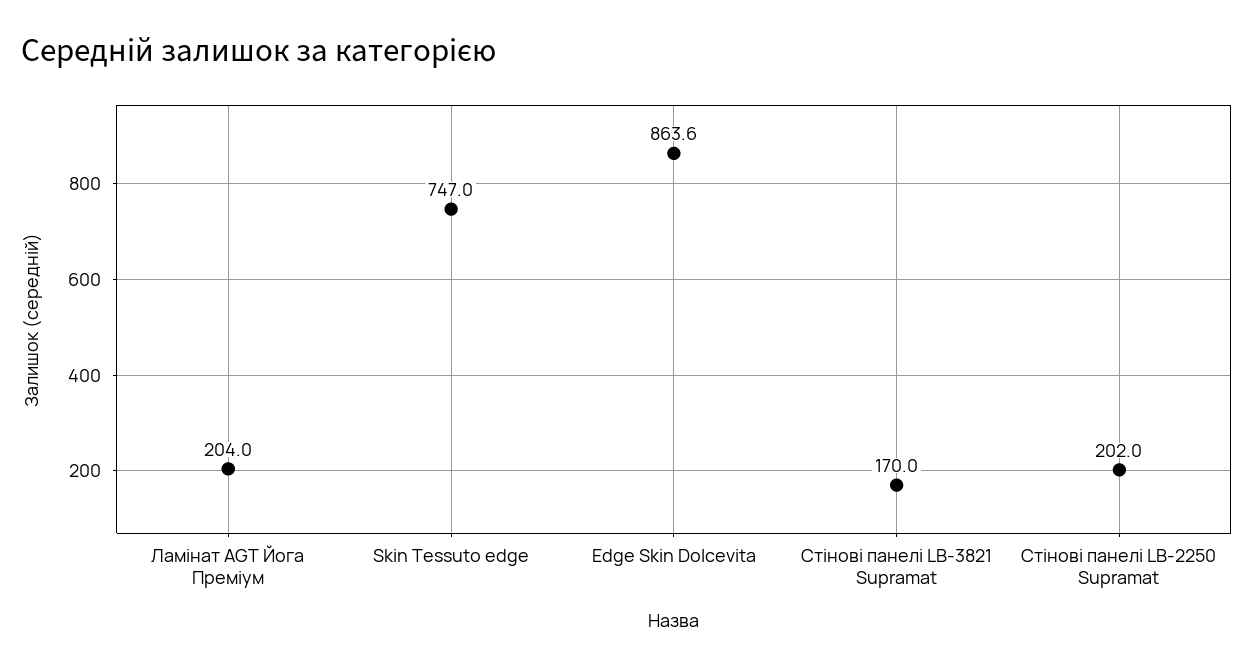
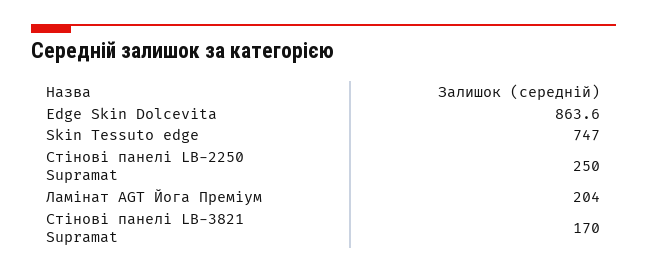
  {
    "Ламінат AGT Йога Преміум": 204,
    "Skin Tessuto edge": 747,
    "Edge Skin Dolcevita": 863.6,
    "Стінові панелі LB-3821 Supramat": 170,
-   "Стінові панелі LB-2250 Supramat": 202
+   "Стінові панелі LB-2250 Supramat": 250
  }

